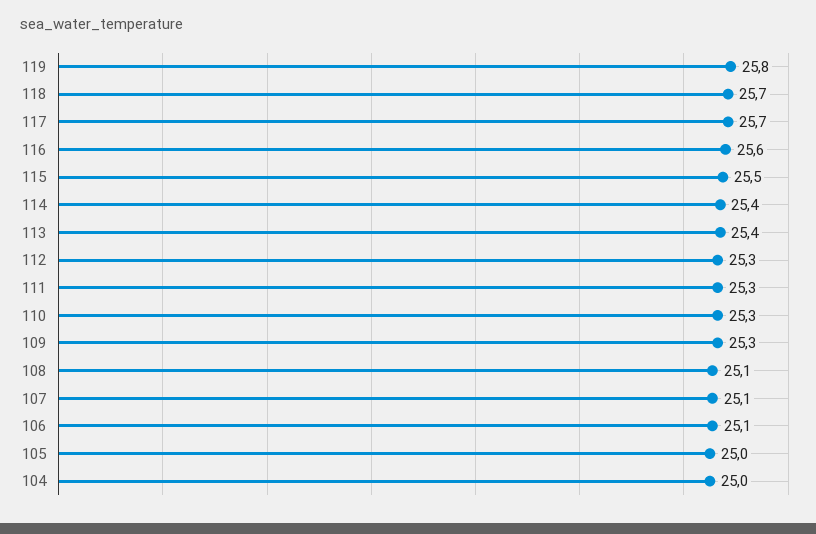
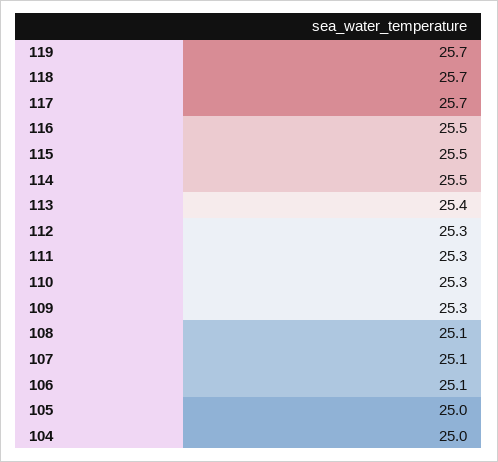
  {
-   "119": 25.8,
+   "119": 25.7,
    "118": 25.7,
    "117": 25.7,
-   "116": 25.6,
+   "116": 25.5,
    "115": 25.5,
-   "114": 25.4,
+   "114": 25.5,
    "113": 25.4,
    "112": 25.3,
    "111": 25.3,
    "110": 25.3,
    "109": 25.3,
    "108": 25.1,
    "107": 25.1,
    "106": 25.1,
    "105": 25,
    "104": 25
  }

